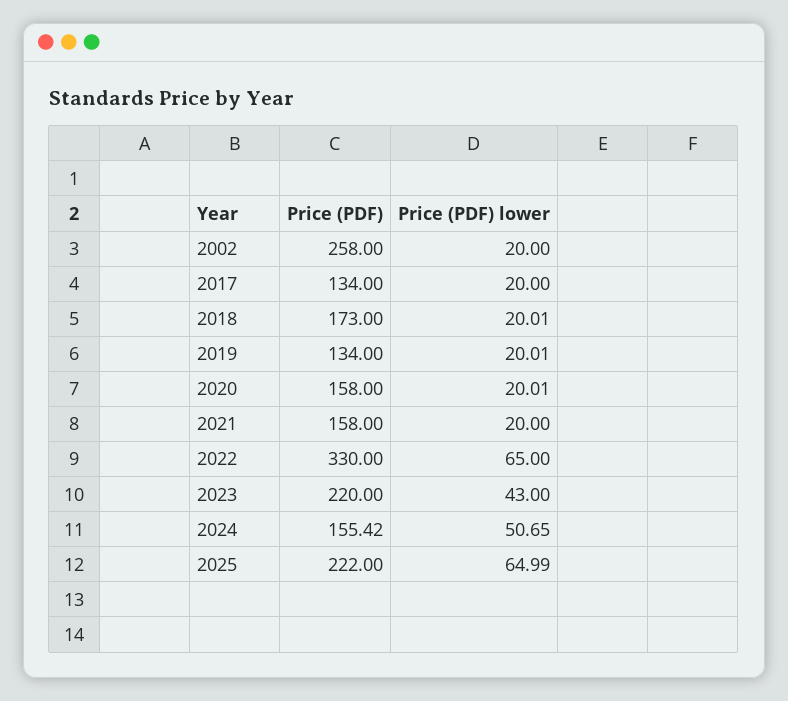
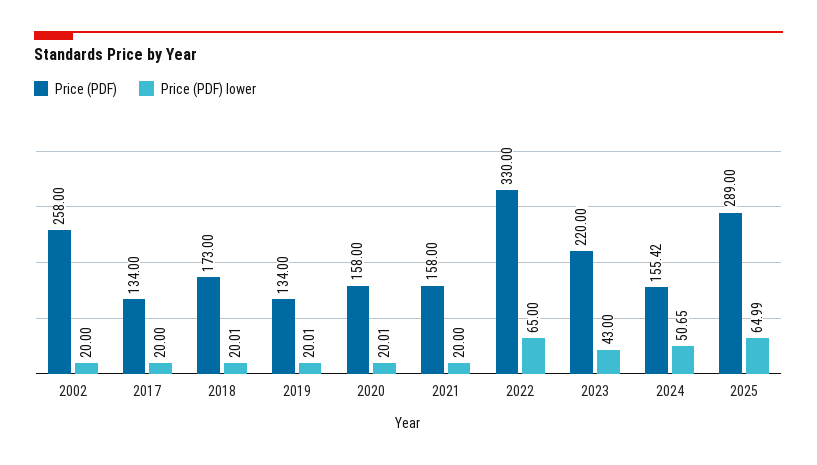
  {
    "Price (PDF)": {
      "2002": 258,
      "2017": 134,
      "2018": 173,
      "2019": 134,
      "2020": 158,
      "2021": 158,
      "2022": 330,
      "2023": 220,
      "2024": 155.42,
-     "2025": 222
+     "2025": 289
    },
    "Price (PDF) lower": {
      "2002": 20,
      "2017": 20,
      "2018": 20.01,
      "2019": 20.01,
      "2020": 20.01,
      "2021": 20,
      "2022": 65,
      "2023": 43,
      "2024": 50.65,
      "2025": 64.99
    }
  }

